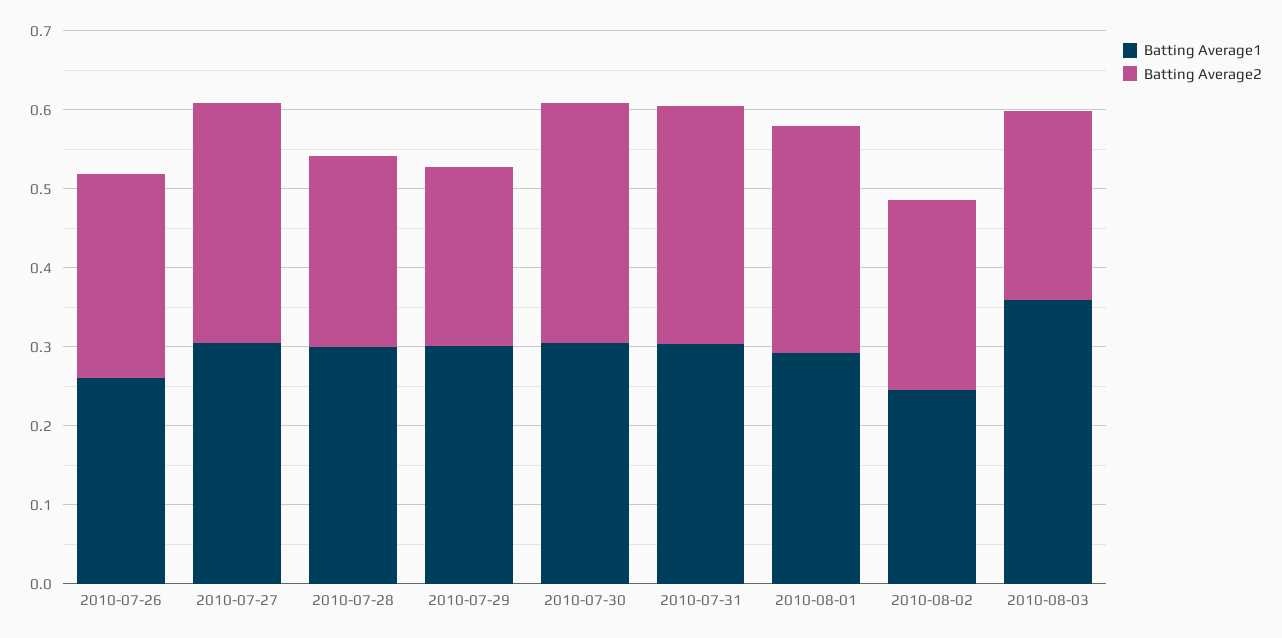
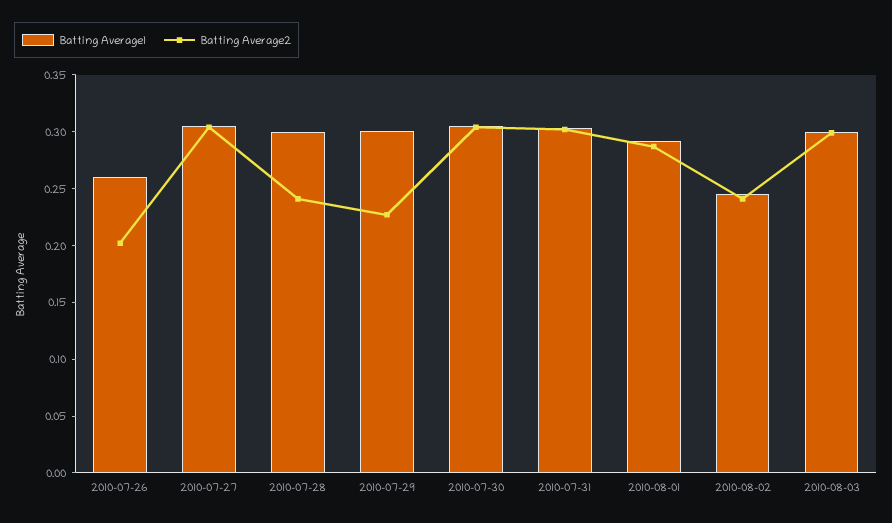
  {
    "Batting Average1": {
      "2010-07-26": 0.26,
      "2010-07-27": 0.31,
      "2010-07-28": 0.3,
      "2010-07-29": 0.3,
      "2010-07-30": 0.31,
      "2010-07-31": 0.3,
      "2010-08-01": 0.29,
      "2010-08-02": 0.25,
-     "2010-08-03": 0.36
+     "2010-08-03": 0.3
    },
    "Batting Average2": {
-     "2010-07-26": 0.26,
+     "2010-07-26": 0.2,
      "2010-07-27": 0.3,
      "2010-07-28": 0.24,
      "2010-07-29": 0.23,
      "2010-07-30": 0.3,
      "2010-07-31": 0.3,
      "2010-08-01": 0.29,
      "2010-08-02": 0.24,
-     "2010-08-03": 0.24
+     "2010-08-03": 0.3
    }
  }

